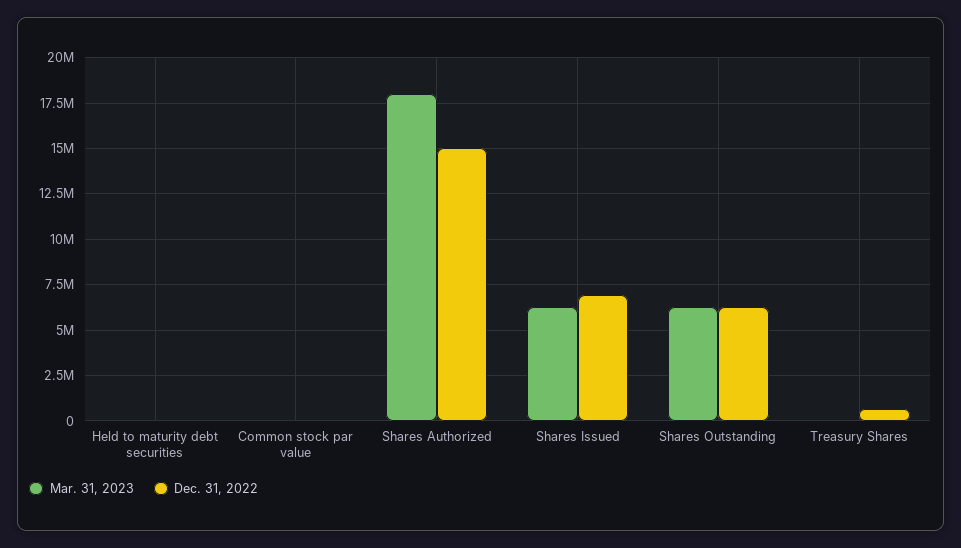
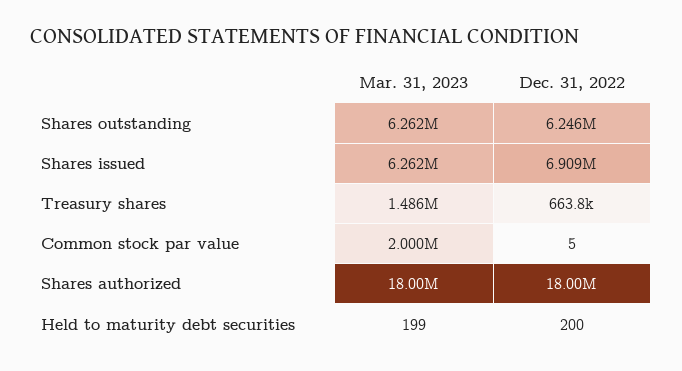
  {
    "Mar. 31, 2023": {
      "Held to maturity debt securities": 199,
-     "Common stock par value": 0,
+     "Common stock par value": 2000000,
      "Shares Authorized": 18000000,
      "Shares Issued": 6262000,
      "Shares Outstanding": 6262000,
-     "Treasury Shares": 0
+     "Treasury Shares": 1486000
    },
    "Dec. 31, 2022": {
      "Held to maturity debt securities": 200,
      "Common stock par value": 5,
-     "Shares Authorized": 15000000,
+     "Shares Authorized": 18000000,
      "Shares Issued": 6909000,
      "Shares Outstanding": 6246000,
      "Treasury Shares": 663800
    }
  }

